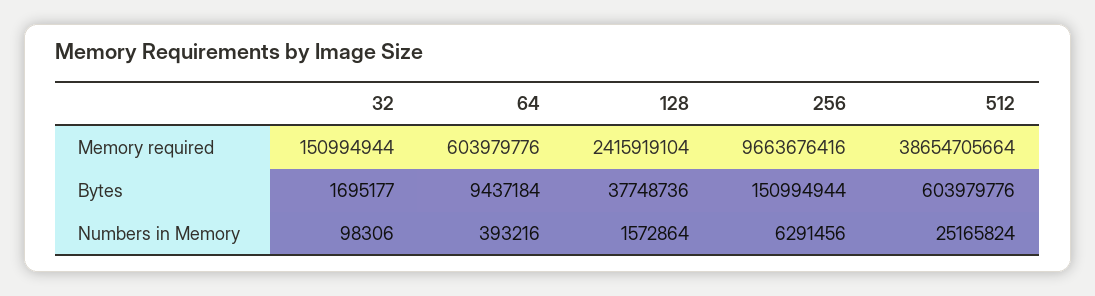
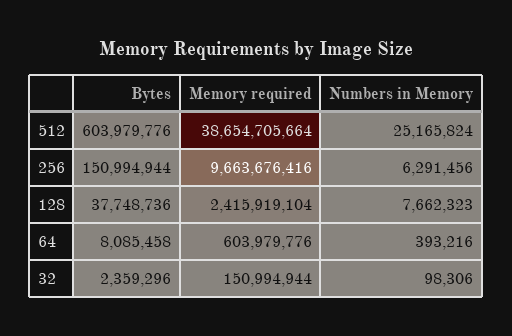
  {
    "32": {
      "Memory required": 150994944,
-     "Bytes": 1695177,
+     "Bytes": 2359296,
      "Numbers in Memory": 98306
    },
    "64": {
      "Memory required": 603979776,
-     "Bytes": 9437184,
+     "Bytes": 8085458,
      "Numbers in Memory": 393216
    },
    "128": {
      "Memory required": 2415919104,
      "Bytes": 37748736,
-     "Numbers in Memory": 1572864
+     "Numbers in Memory": 7662323
    },
    "256": {
      "Memory required": 9663676416,
      "Bytes": 150994944,
      "Numbers in Memory": 6291456
    },
    "512": {
      "Memory required": 38654705664,
      "Bytes": 603979776,
      "Numbers in Memory": 25165824
    }
  }

